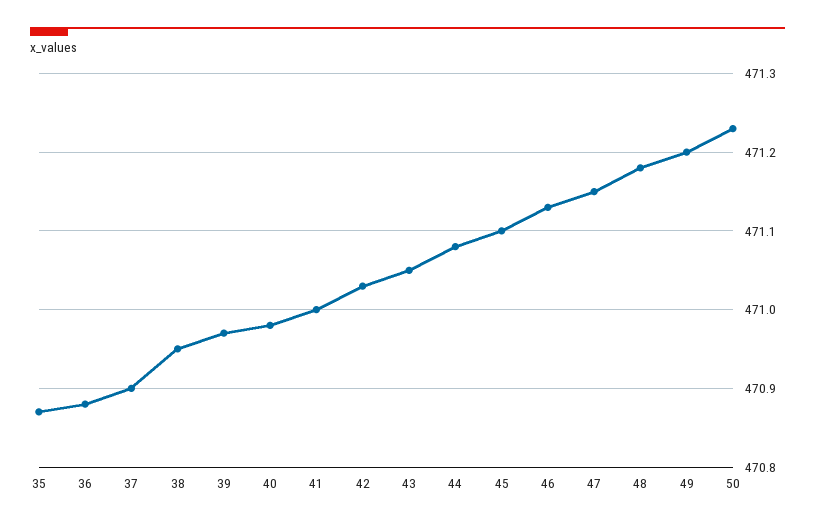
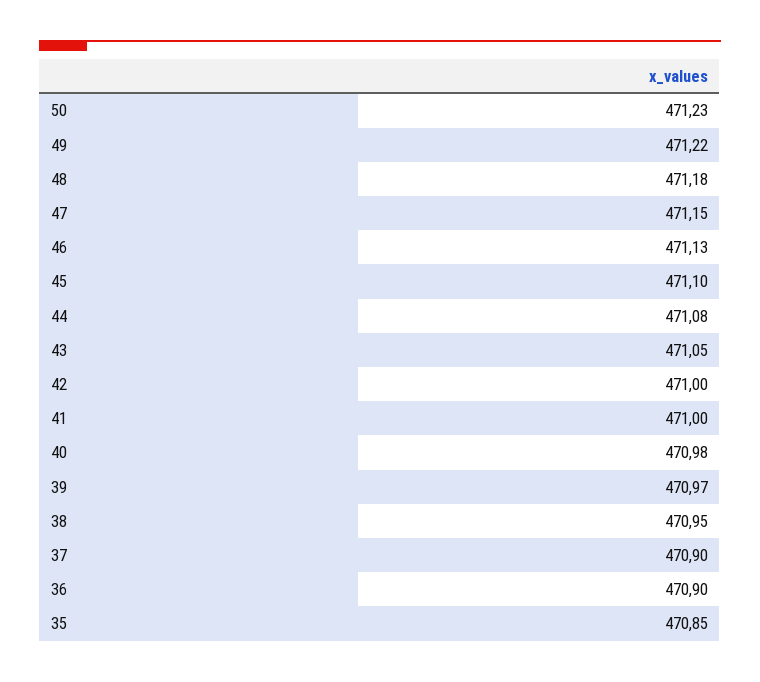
  {
-   "35": 470.87,
+   "35": 470.85,
-   "36": 470.88,
+   "36": 470.9,
    "37": 470.9,
    "38": 470.95,
    "39": 470.97,
    "40": 470.98,
    "41": 471,
-   "42": 471.03,
+   "42": 471,
    "43": 471.05,
    "44": 471.08,
    "45": 471.1,
    "46": 471.13,
    "47": 471.15,
    "48": 471.18,
-   "49": 471.2,
+   "49": 471.22,
    "50": 471.23
  }

